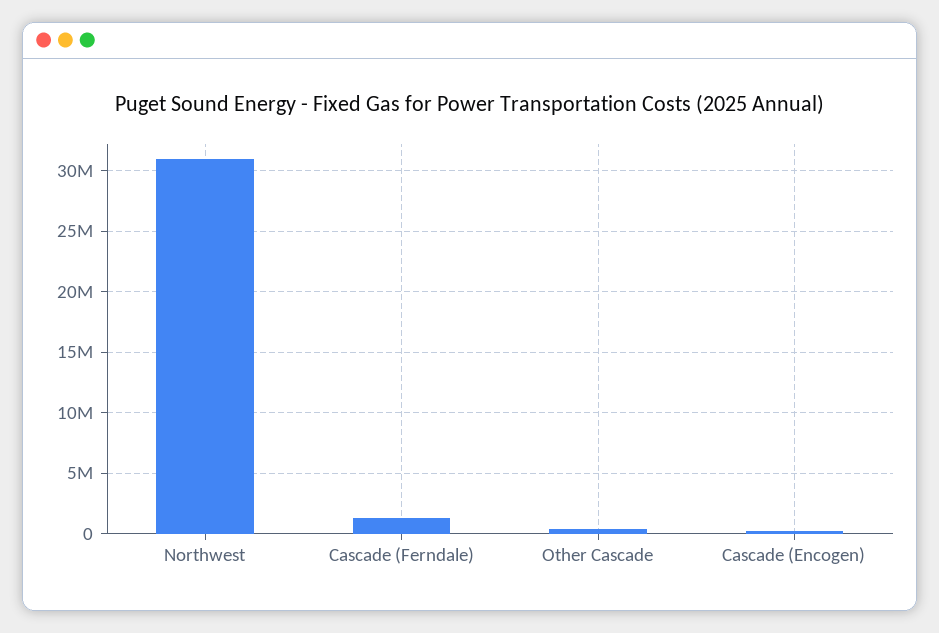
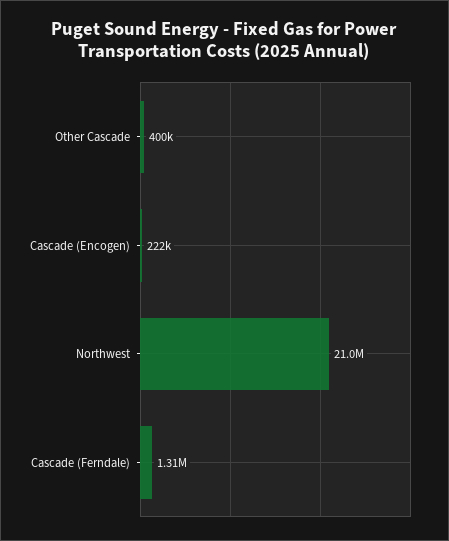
  {
-   "Northwest": 31000000,
+   "Northwest": 21000000,
    "Cascade (Ferndale)": 1310000,
    "Other Cascade": 400000,
    "Cascade (Encogen)": 222000
  }

